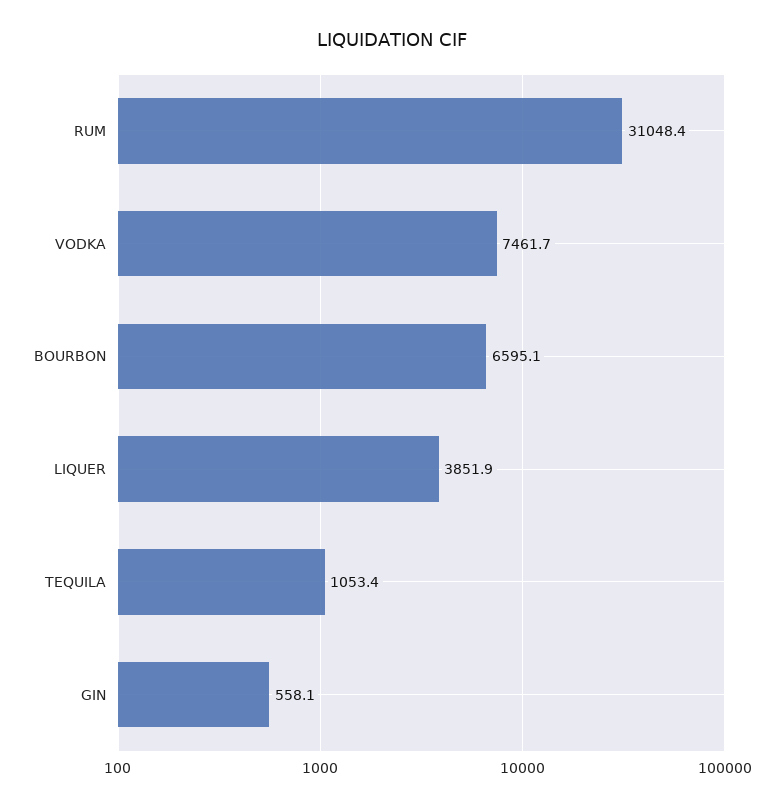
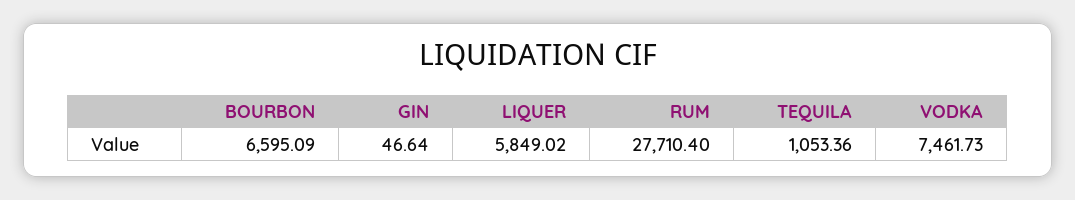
  {
-   "RUM": 31048.4,
+   "RUM": 27710.4,
    "VODKA": 7461.73,
    "BOURBON": 6595.09,
-   "LIQUER": 3851.9,
+   "LIQUER": 5849.02,
    "TEQUILA": 1053.36,
-   "GIN": 558.1
+   "GIN": 46.64
  }

